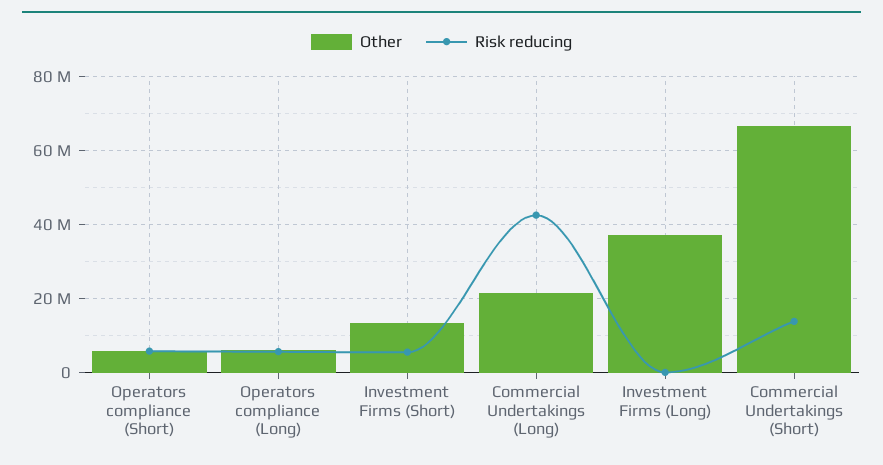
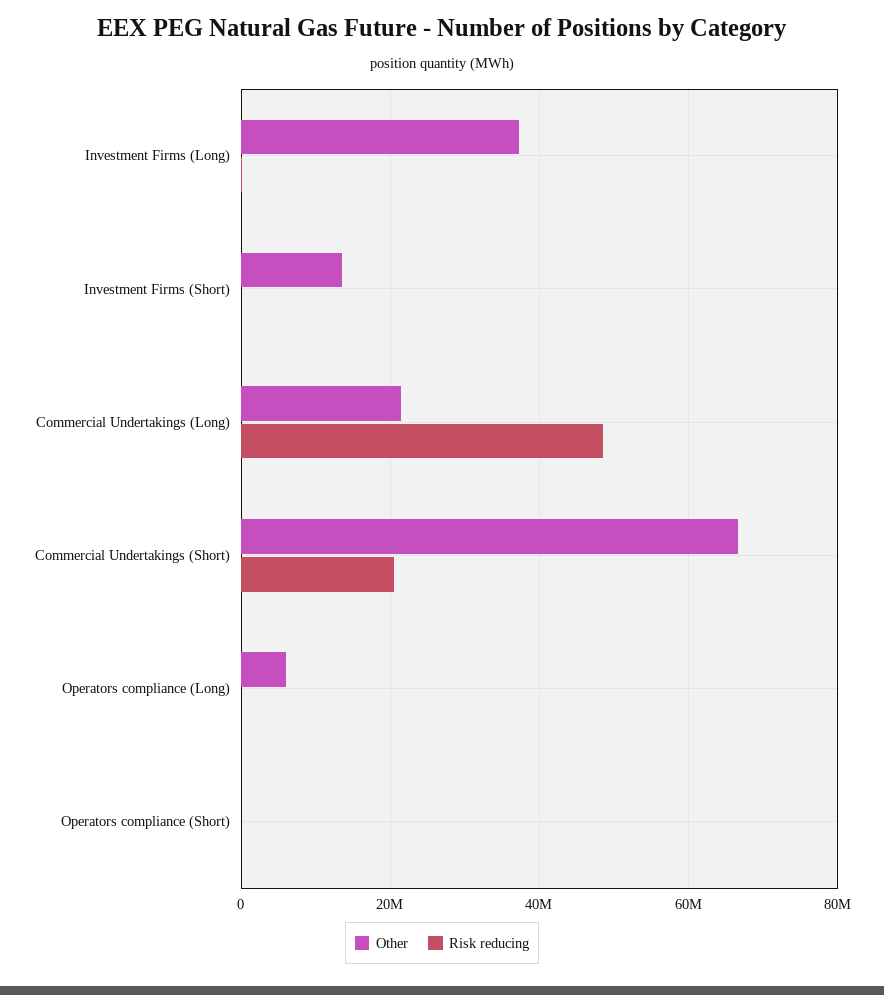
  {
    "Other": {
-     "Operators compliance (Short)": 6000000,
+     "Operators compliance (Short)": 0,
      "Operators compliance (Long)": 6000000,
      "Investment Firms (Short)": 14000000,
      "Commercial Undertakings (Long)": 22000000,
      "Investment Firms (Long)": 38000000,
      "Commercial Undertakings (Short)": 66000000
    },
    "Risk reducing": {
-     "Operators compliance (Short)": 6000000,
+     "Operators compliance (Short)": 0,
-     "Operators compliance (Long)": 6000000,
+     "Operators compliance (Long)": 0,
-     "Investment Firms (Short)": 6000000,
+     "Investment Firms (Short)": 0,
-     "Commercial Undertakings (Long)": 42000000,
+     "Commercial Undertakings (Long)": 48000000,
      "Investment Firms (Long)": 0,
-     "Commercial Undertakings (Short)": 14000000
+     "Commercial Undertakings (Short)": 20000000
    }
  }

